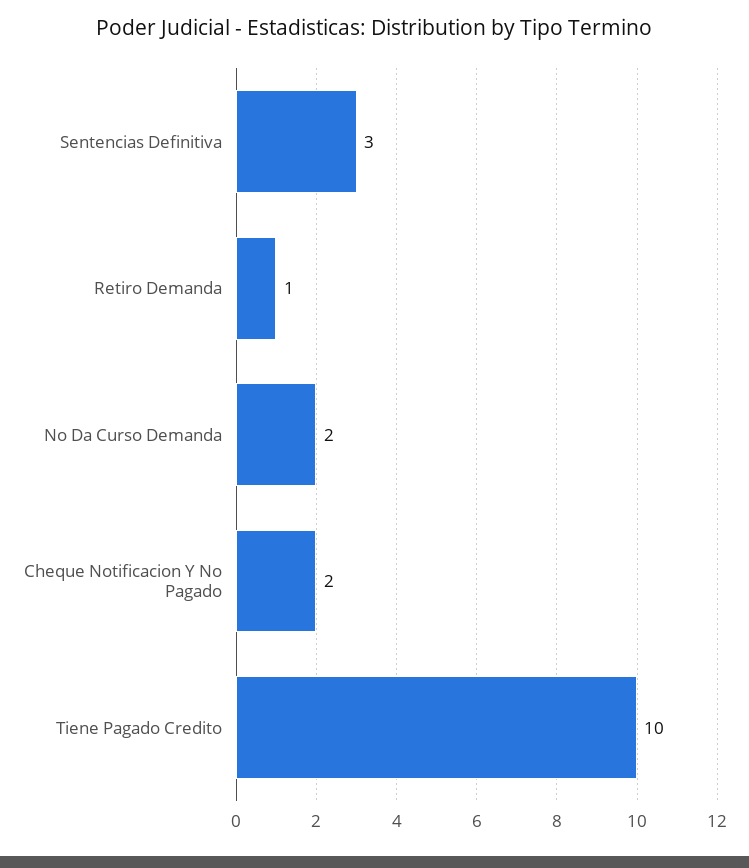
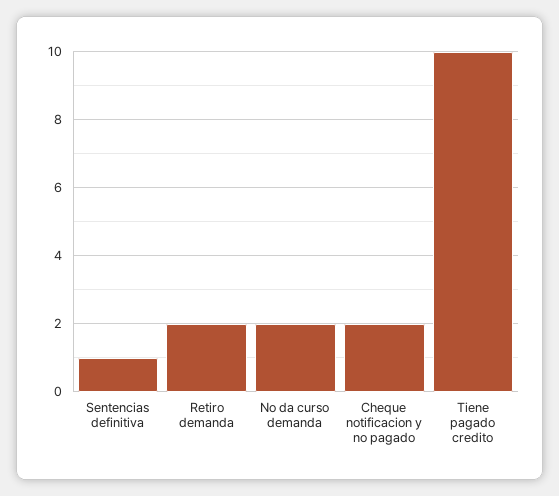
  {
-   "Sentencias Definitiva": 3,
+   "Sentencias Definitiva": 1,
-   "Retiro Demanda": 1,
+   "Retiro Demanda": 2,
    "No Da Curso Demanda": 2,
    "Cheque Notificacion Y No Pagado": 2,
    "Tiene Pagado Credito": 10
  }

